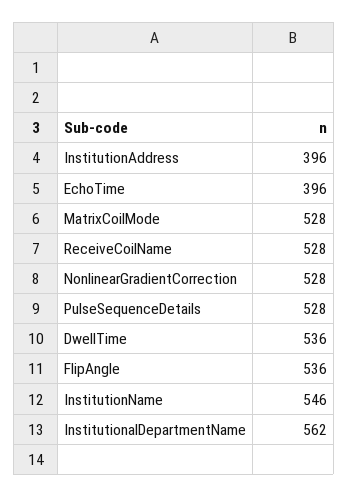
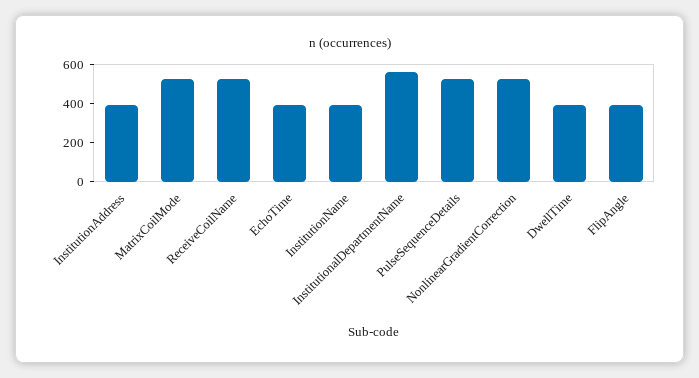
  {
    "InstitutionAddress": 396,
    "EchoTime": 396,
    "MatrixCoilMode": 528,
    "ReceiveCoilName": 528,
    "NonlinearGradientCorrection": 528,
    "PulseSequenceDetails": 528,
-   "DwellTime": 536,
+   "DwellTime": 400,
-   "FlipAngle": 536,
+   "FlipAngle": 400,
-   "InstitutionName": 546,
+   "InstitutionName": 400,
    "InstitutionalDepartmentName": 562
  }

